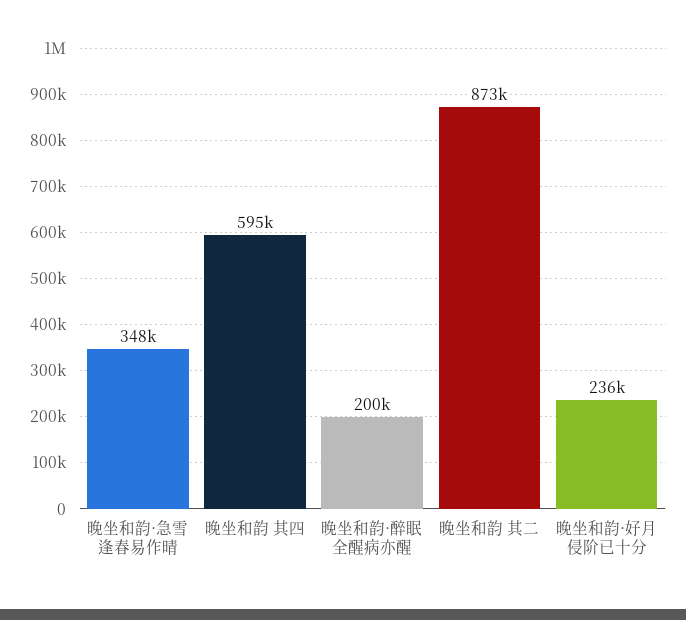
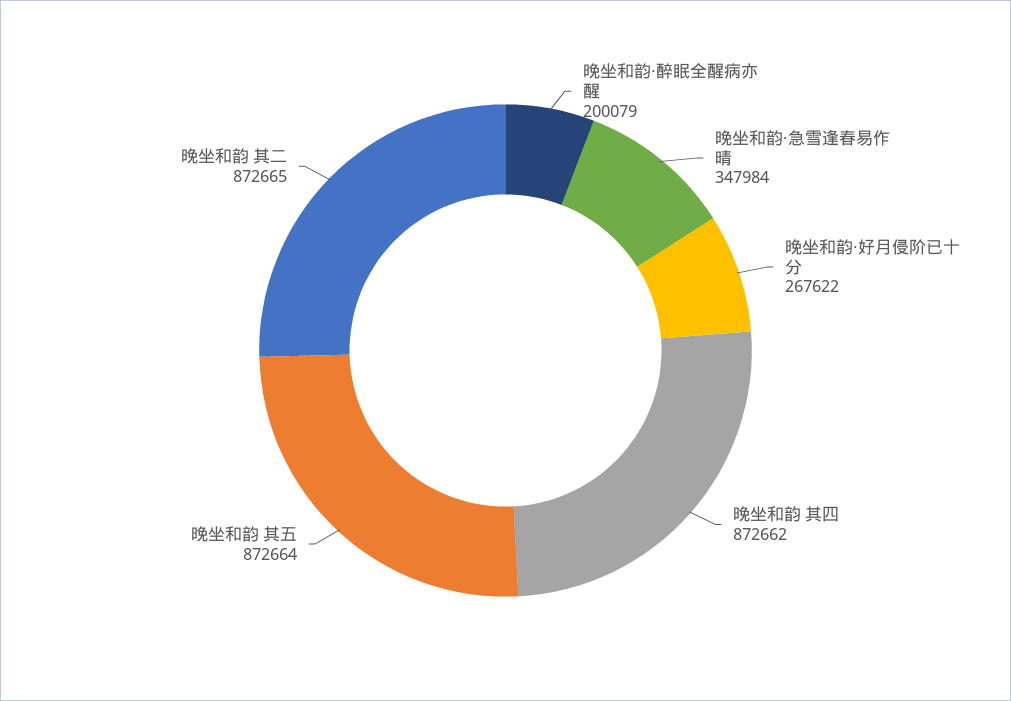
  {
    "晚坐和韵·急雪逢春易作晴": 347984,
-   "晚坐和韵 其四": 595000,
+   "晚坐和韵 其四": 872662,
    "晚坐和韵·醉眠全醒病亦醒": 200079,
    "晚坐和韵 其二": 872665,
-   "晚坐和韵·好月侵阶已十分": 236000
+   "晚坐和韵·好月侵阶已十分": 267622,
+   "晚坐和韵 其五": 872664
  }

